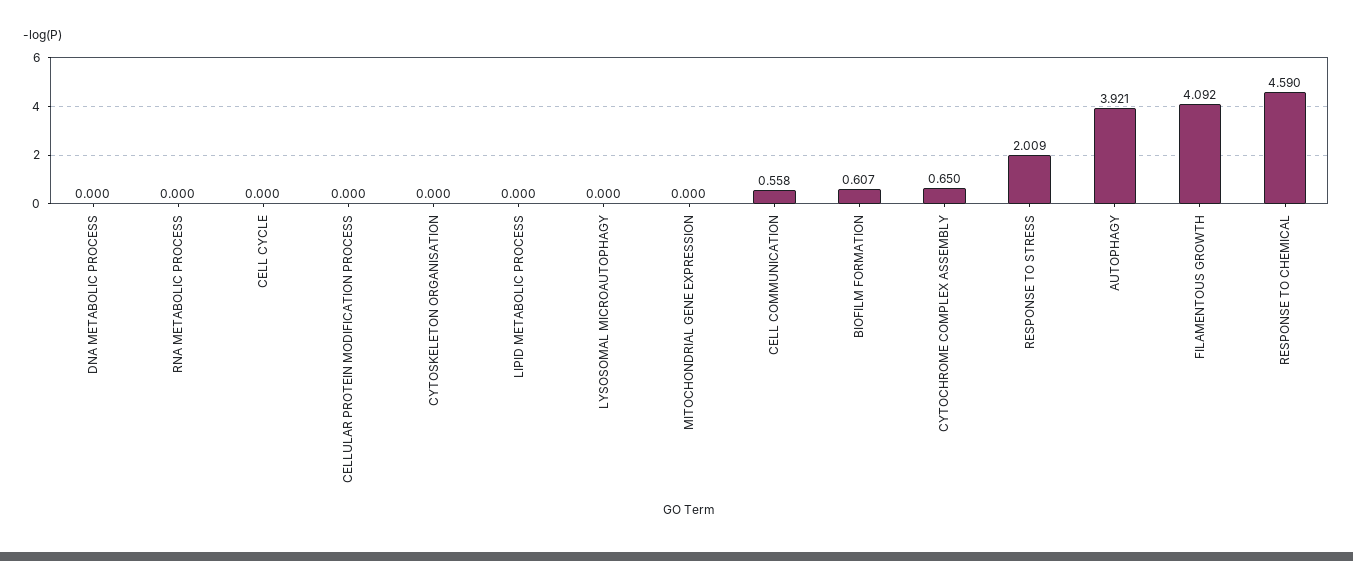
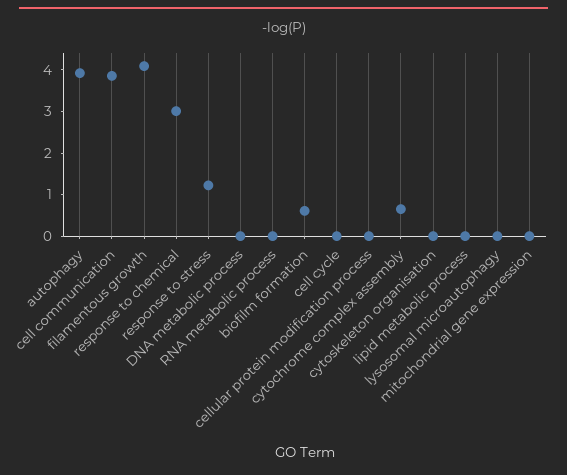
  {
    "DNA METABOLIC PROCESS": 0,
    "RNA METABOLIC PROCESS": 0,
    "CELL CYCLE": 0,
    "CELLULAR PROTEIN MODIFICATION PROCESS": 0,
    "CYTOSKELETON ORGANISATION": 0,
    "LIPID METABOLIC PROCESS": 0,
    "LYSOSOMAL MICROAUTOPHAGY": 0,
    "MITOCHONDRIAL GENE EXPRESSION": 0,
-   "CELL COMMUNICATION": 0.558,
+   "CELL COMMUNICATION": 3.8,
    "BIOFILM FORMATION": 0.607,
    "CYTOCHROME COMPLEX ASSEMBLY": 0.65,
-   "RESPONSE TO STRESS": 2.009,
+   "RESPONSE TO STRESS": 1.2,
    "AUTOPHAGY": 3.921,
    "FILAMENTOUS GROWTH": 4.092,
-   "RESPONSE TO CHEMICAL": 4.59
+   "RESPONSE TO CHEMICAL": 3
  }

